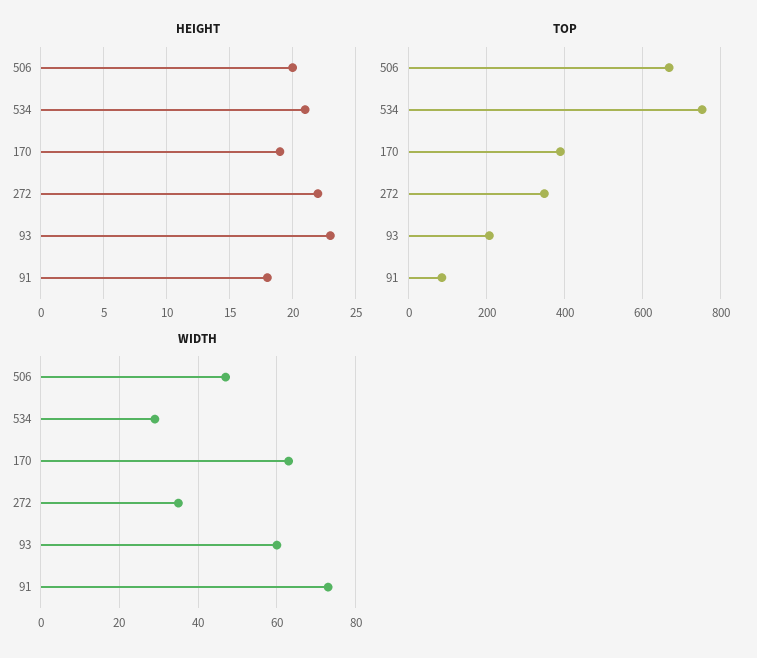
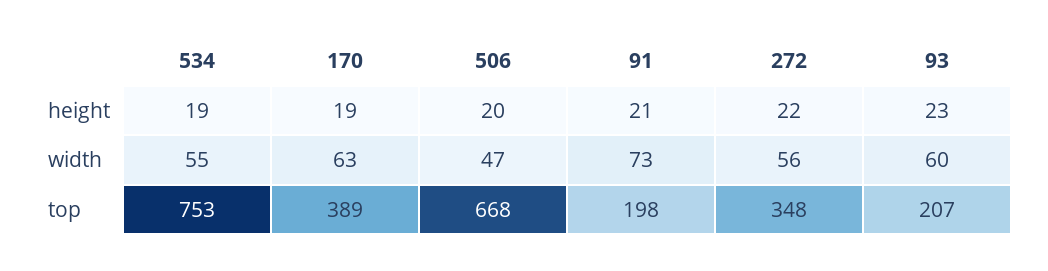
  {
    "HEIGHT": {
      "506": 20,
-     "534": 21,
+     "534": 19,
      "170": 19,
      "272": 22,
      "93": 23,
-     "91": 18
+     "91": 21
    },
    "TOP": {
      "506": 668,
      "534": 753,
      "170": 389,
      "272": 348,
      "93": 207,
-     "91": 80
+     "91": 198
    },
    "WIDTH": {
      "506": 47,
-     "534": 30,
+     "534": 55,
      "170": 63,
-     "272": 35,
+     "272": 56,
      "93": 60,
      "91": 73
    }
  }

